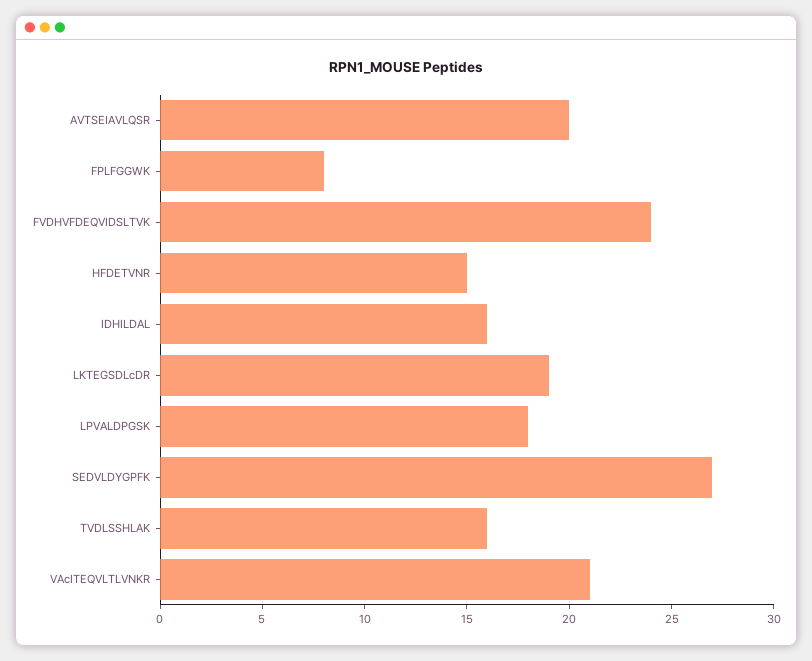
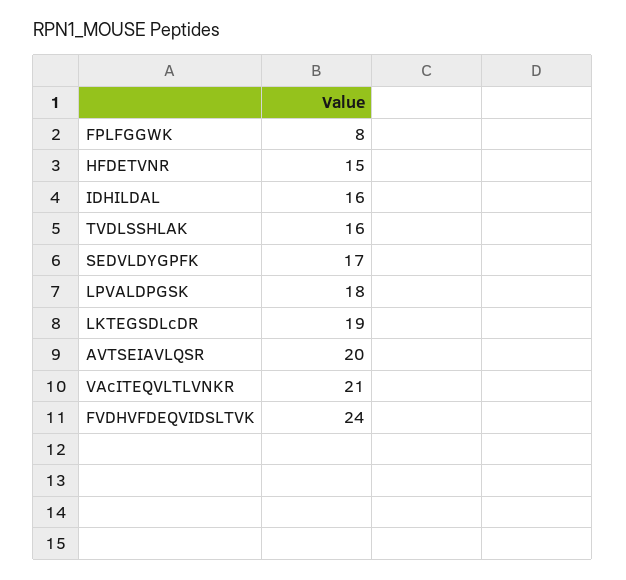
  {
    "AVTSEIAVLQSR": 20,
    "FPLFGGWK": 8,
    "FVDHVFDEQVIDSLTVK": 24,
    "HFDETVNR": 15,
    "IDHILDAL": 16,
    "LKTEGSDLcDR": 19,
    "LPVALDPGSK": 18,
-   "SEDVLDYGPFK": 27,
+   "SEDVLDYGPFK": 17,
    "TVDLSSHLAK": 16,
    "VAcITEQVLTLVNKR": 21
  }

